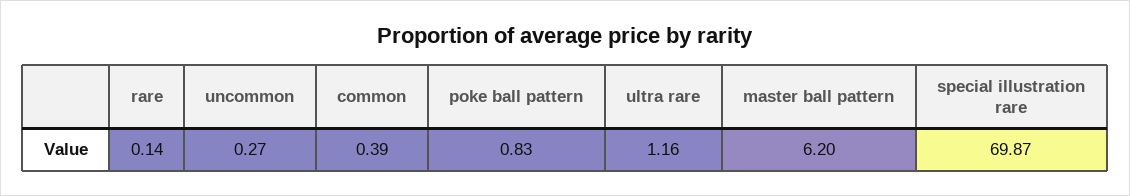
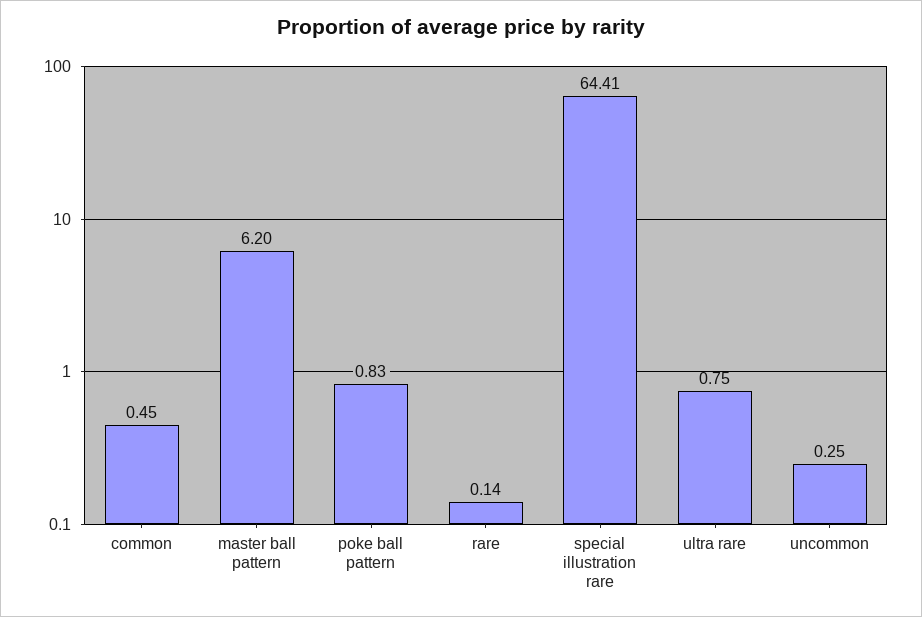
  {
    "rare": 0.14,
-   "uncommon": 0.27,
+   "uncommon": 0.25,
-   "common": 0.39,
+   "common": 0.45,
    "poke ball pattern": 0.83,
-   "ultra rare": 1.16,
+   "ultra rare": 0.75,
    "master ball pattern": 6.2,
-   "special illustration rare": 69.87
+   "special illustration rare": 64.41
  }

